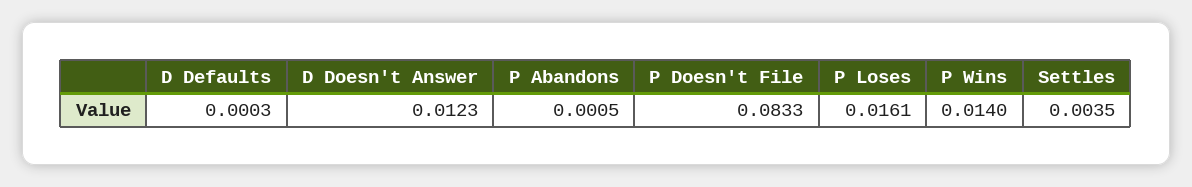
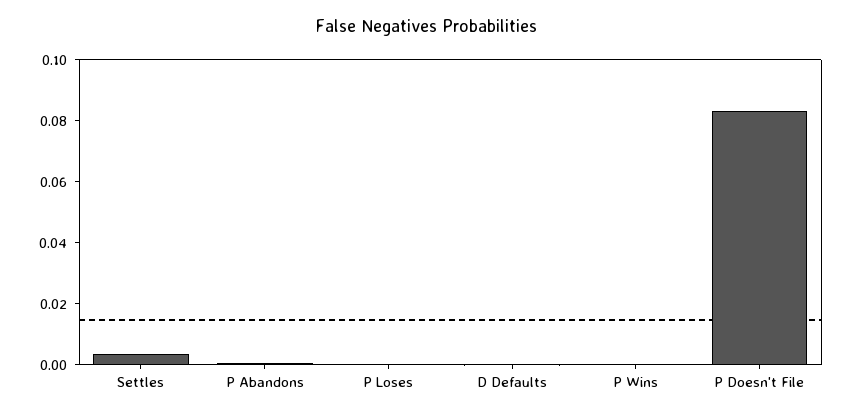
  {
    "D Defaults": 0.0003,
-   "D Doesn't Answer": 0.0123,
    "P Abandons": 0.0005,
    "P Doesn't File": 0.0833,
-   "P Loses": 0.0161,
+   "P Loses": 0,
-   "P Wins": 0.014,
+   "P Wins": 0,
    "Settles": 0.0035
  }

